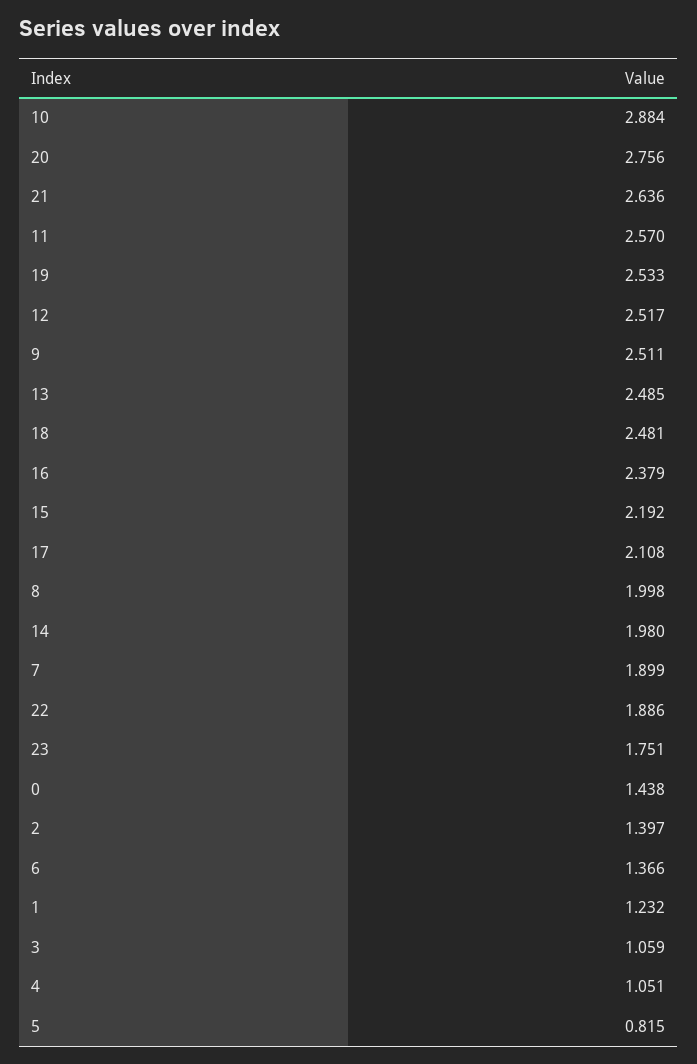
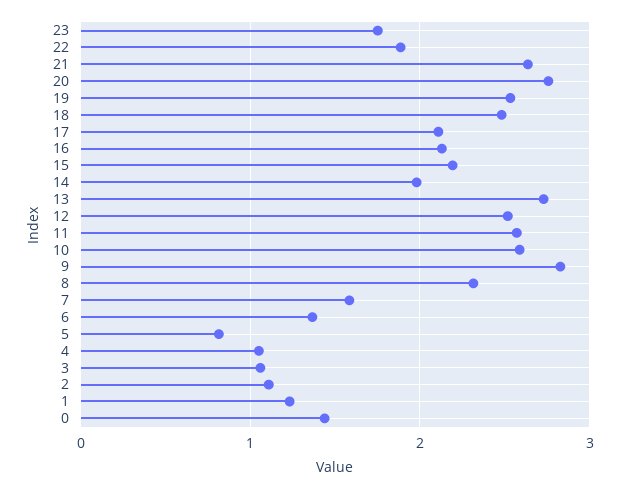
  {
-   "10": 2.884,
+   "10": 2.6,
    "20": 2.756,
    "21": 2.636,
    "11": 2.57,
    "19": 2.533,
    "12": 2.517,
-   "9": 2.511,
+   "9": 2.8,
-   "13": 2.485,
+   "13": 2.7,
    "18": 2.481,
-   "16": 2.379,
+   "16": 2.1,
    "15": 2.192,
    "17": 2.108,
-   "8": 1.998,
+   "8": 2.3,
    "14": 1.98,
-   "7": 1.899,
+   "7": 1.6,
    "22": 1.886,
    "23": 1.751,
    "0": 1.438,
-   "2": 1.397,
+   "2": 1.1,
    "6": 1.366,
    "1": 1.232,
    "3": 1.059,
    "4": 1.051,
    "5": 0.815
  }

